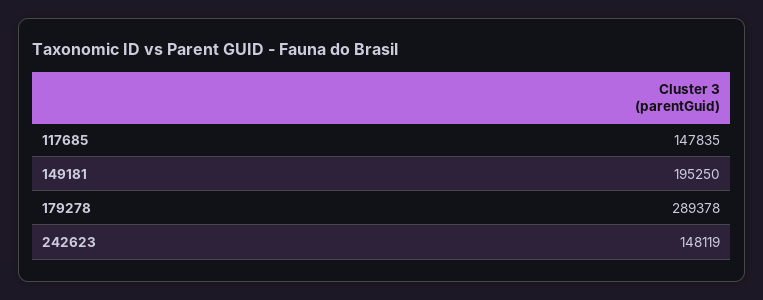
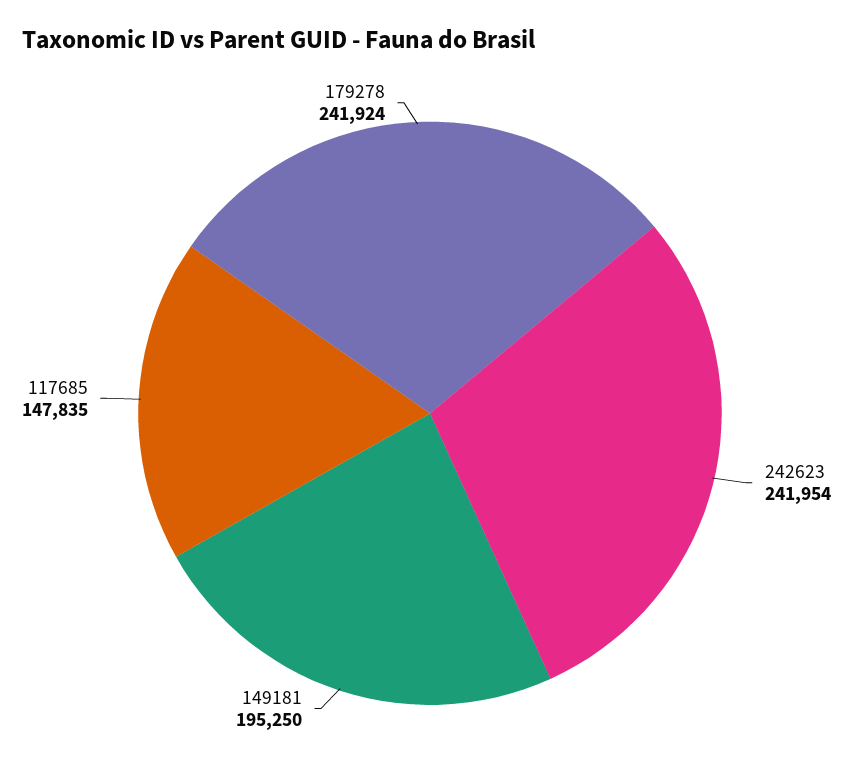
  {
    "117685": 147835,
    "149181": 195250,
-   "179278": 289378,
+   "179278": 241924,
-   "242623": 148119
+   "242623": 241954
  }

